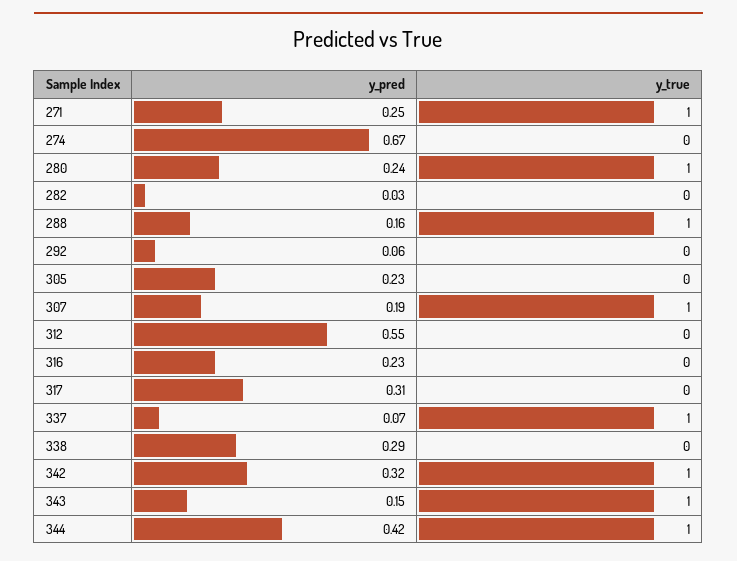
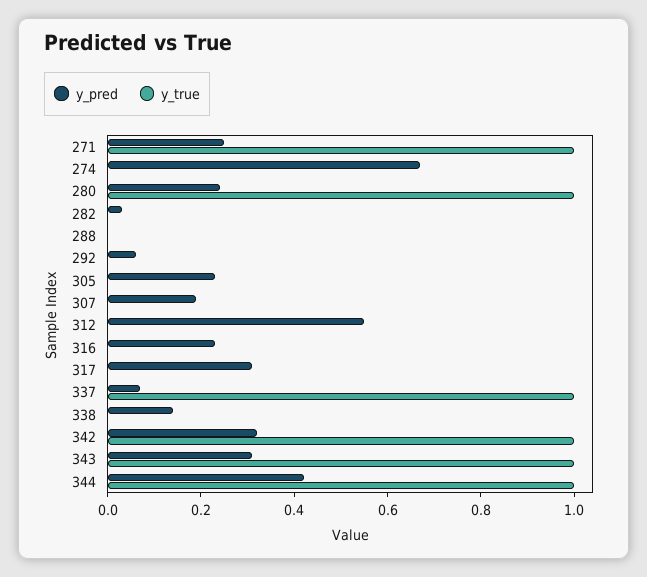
  {
    "y_pred": {
      "271": 0.25,
      "274": 0.67,
      "280": 0.24,
      "282": 0.03,
-     "288": 0.16,
+     "288": 0,
      "292": 0.06,
      "305": 0.23,
      "307": 0.19,
      "312": 0.55,
      "316": 0.23,
      "317": 0.31,
      "337": 0.07,
-     "338": 0.29,
+     "338": 0.15,
      "342": 0.32,
-     "343": 0.15,
+     "343": 0.3,
      "344": 0.42
    },
    "y_true": {
      "271": 1,
      "274": 0,
      "280": 1,
      "282": 0,
-     "288": 1,
+     "288": 0,
      "292": 0,
      "305": 0,
-     "307": 1,
+     "307": 0,
      "312": 0,
      "316": 0,
      "317": 0,
      "337": 1,
      "338": 0,
      "342": 1,
      "343": 1,
      "344": 1
    }
  }

